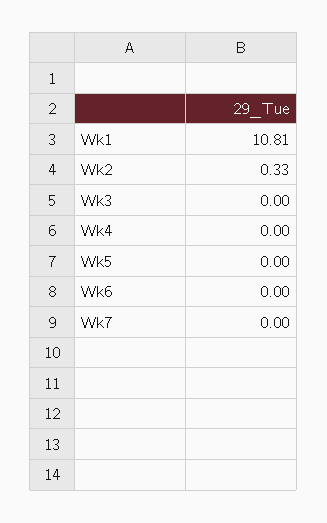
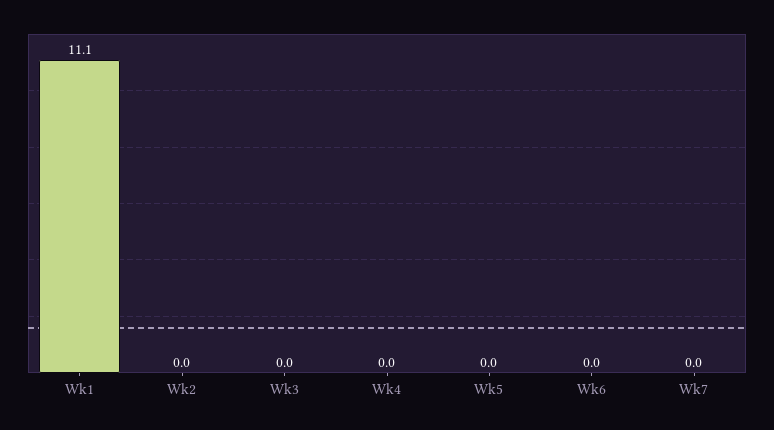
  {
-   "Wk1": 10.81,
+   "Wk1": 11.1,
-   "Wk2": 0.33,
+   "Wk2": 0,
    "Wk3": 0,
    "Wk4": 0,
    "Wk5": 0,
    "Wk6": 0,
    "Wk7": 0
  }

